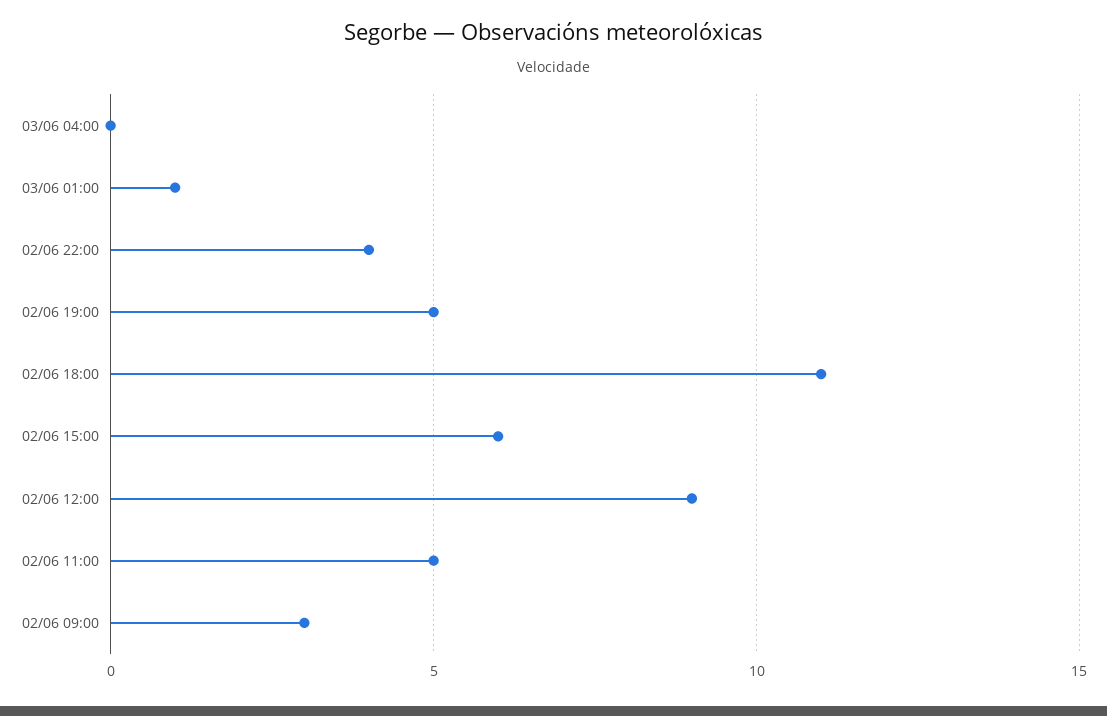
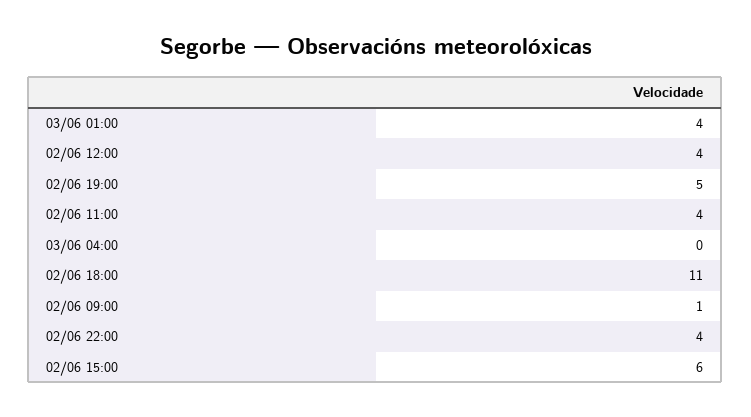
  {
    "03/06 04:00": 0,
-   "03/06 01:00": 1,
+   "03/06 01:00": 4,
    "02/06 22:00": 4,
    "02/06 19:00": 5,
    "02/06 18:00": 11,
    "02/06 15:00": 6,
-   "02/06 12:00": 9,
+   "02/06 12:00": 4,
-   "02/06 11:00": 5,
+   "02/06 11:00": 4,
-   "02/06 09:00": 3
+   "02/06 09:00": 1
  }

